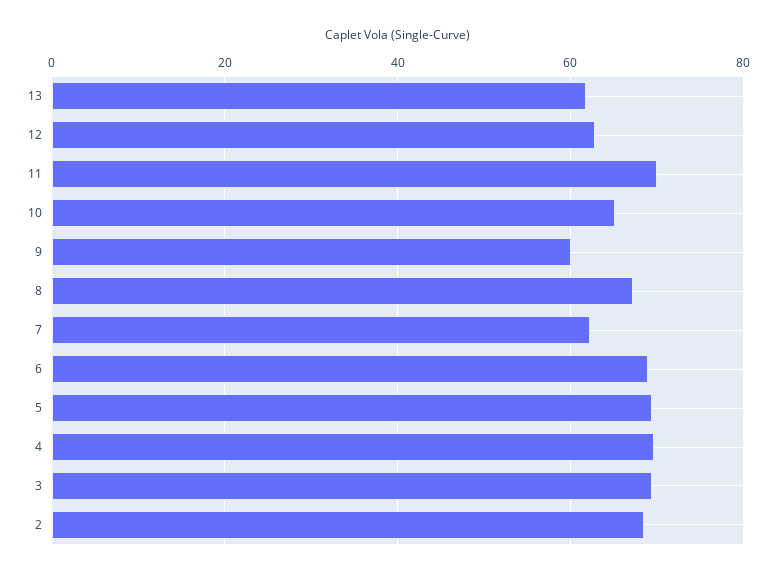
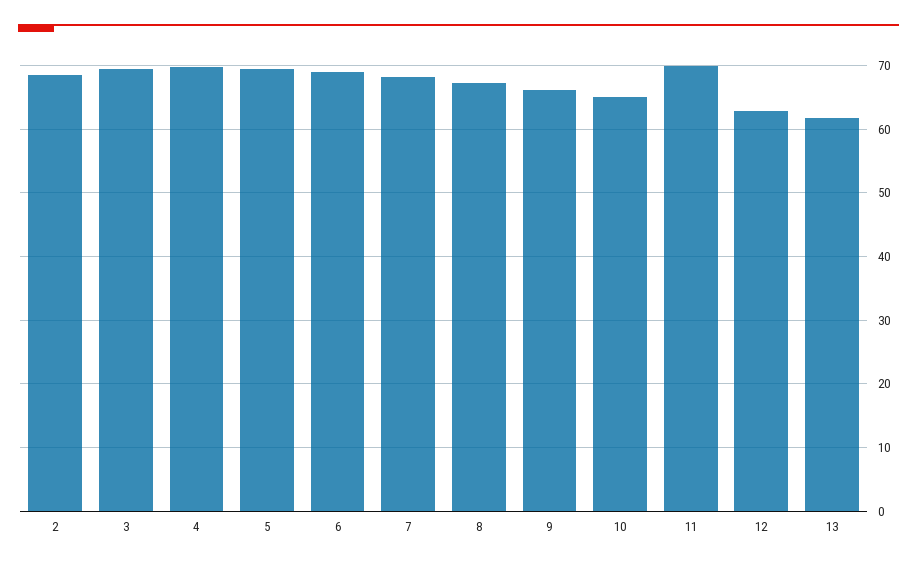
  {
    "13": 62,
    "12": 63,
    "11": 70,
    "10": 65,
-   "9": 60,
+   "9": 66,
    "8": 67,
-   "7": 62,
+   "7": 68,
    "6": 69,
    "5": 69,
    "4": 70,
    "3": 69,
    "2": 69
  }

